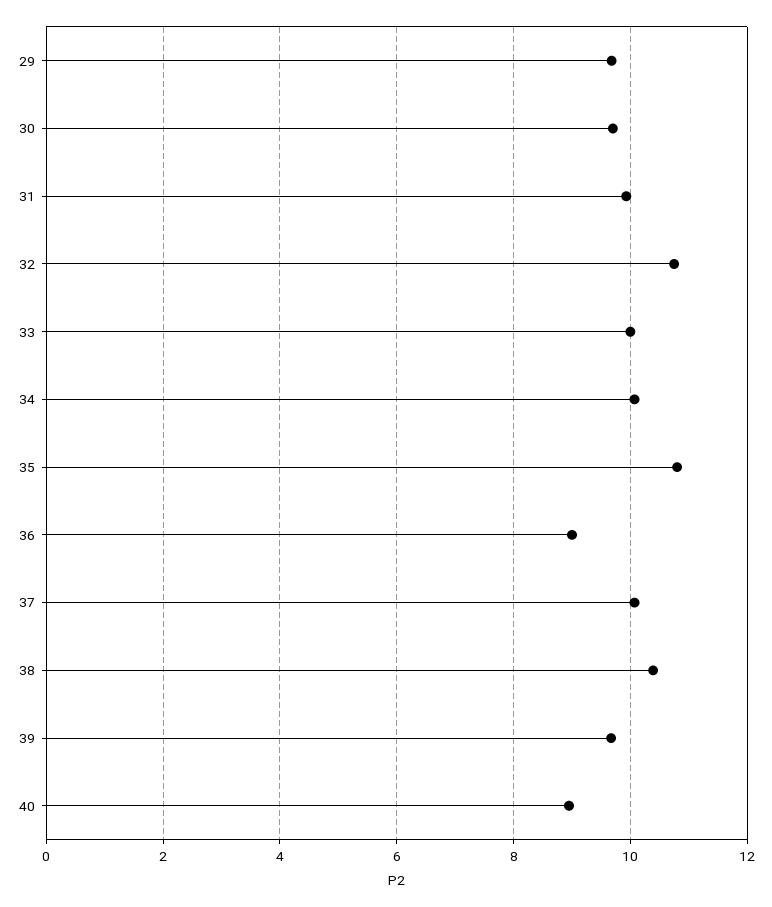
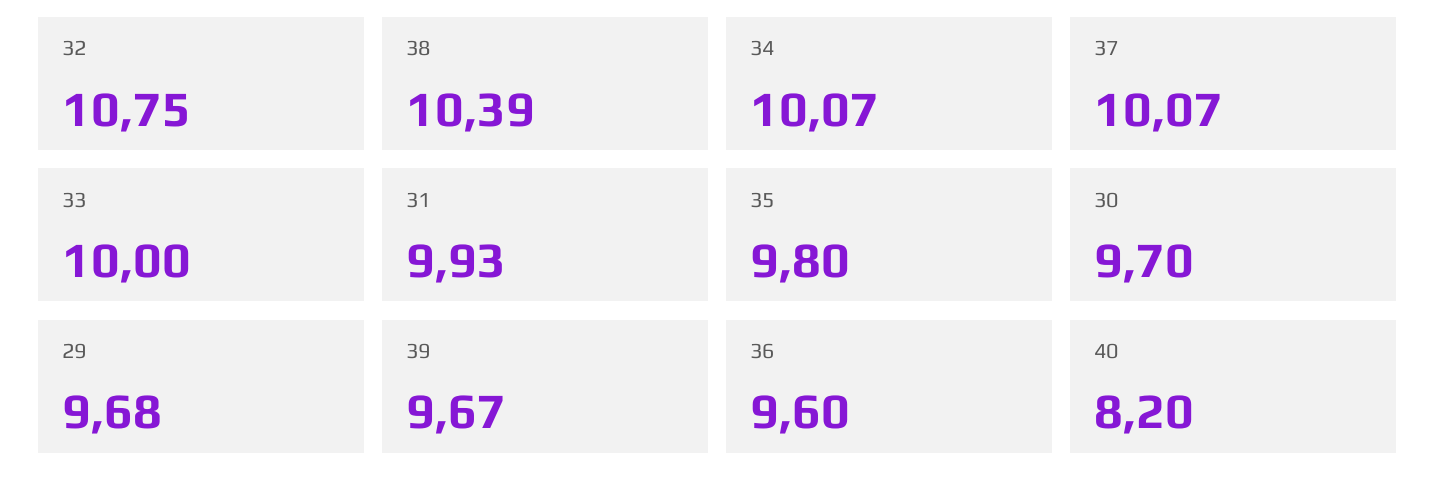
  {
    "29": 9.68,
    "30": 9.7,
    "31": 9.93,
    "32": 10.75,
    "33": 10,
    "34": 10.07,
-   "35": 10.8,
+   "35": 9.8,
-   "36": 9,
+   "36": 9.6,
    "37": 10.07,
    "38": 10.39,
    "39": 9.67,
-   "40": 9
+   "40": 8.2
  }

